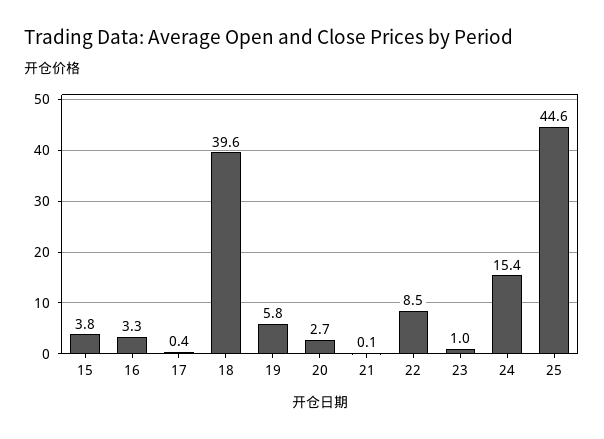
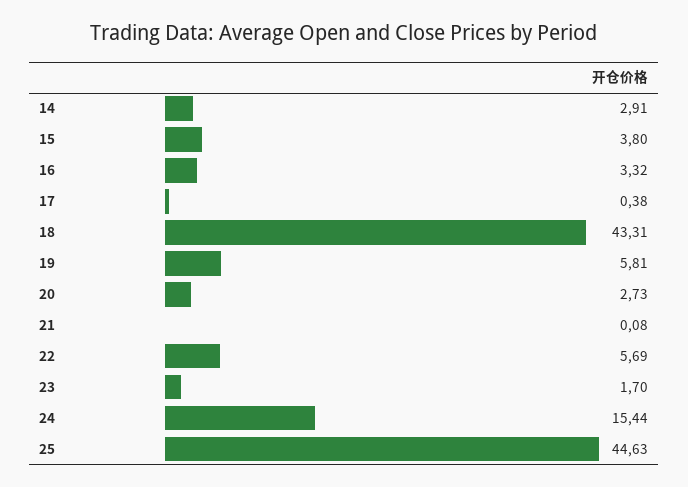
  {
    "15": 3.8,
    "16": 3.32,
    "17": 0.38,
-   "18": 39.6,
+   "18": 43.31,
    "19": 5.81,
    "20": 2.73,
    "21": 0.08,
-   "22": 8.5,
+   "22": 5.69,
-   "23": 1,
+   "23": 1.7,
    "24": 15.44,
-   "25": 44.63
+   "25": 44.63,
+   "14": 2.91
  }

